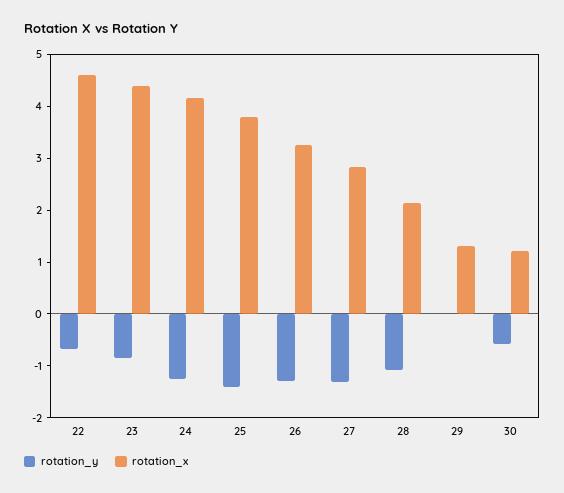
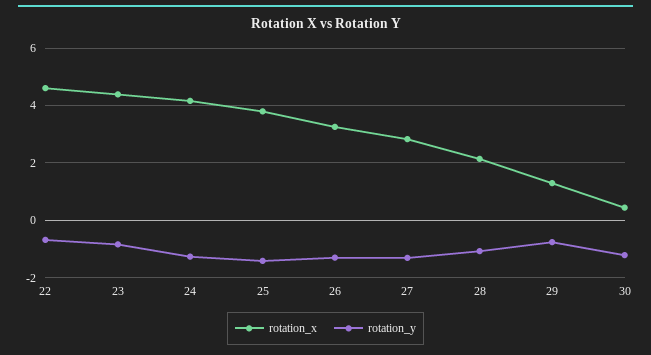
  {
    "rotation_y": {
      "22": -0.6,
      "23": -0.8,
      "24": -1.2,
      "25": -1.4,
      "26": -1.4,
      "27": -1.4,
      "28": -1,
-     "29": 0,
+     "29": -0.75,
-     "30": -0.6
+     "30": -1.25
    },
    "rotation_x": {
      "22": 4.6,
      "23": 4.4,
      "24": 4.2,
      "25": 3.8,
      "26": 3.2,
      "27": 2.8,
      "28": 2.2,
      "29": 1.4,
-     "30": 1.2
+     "30": 0.5
    }
  }

